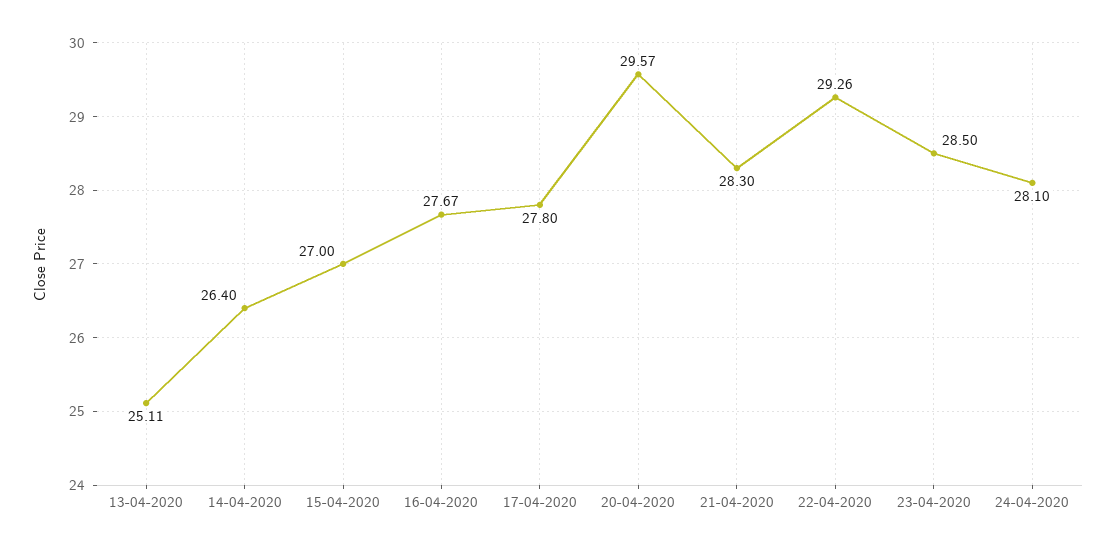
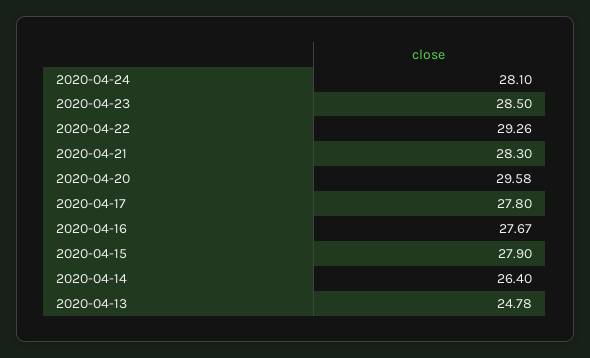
  {
-   "13-04-2020": 25.11,
+   "13-04-2020": 24.78,
    "14-04-2020": 26.4,
-   "15-04-2020": 27,
+   "15-04-2020": 27.9,
    "16-04-2020": 27.67,
    "17-04-2020": 27.8,
-   "20-04-2020": 29.57,
+   "20-04-2020": 29.58,
    "21-04-2020": 28.3,
    "22-04-2020": 29.26,
    "23-04-2020": 28.5,
    "24-04-2020": 28.1
  }

